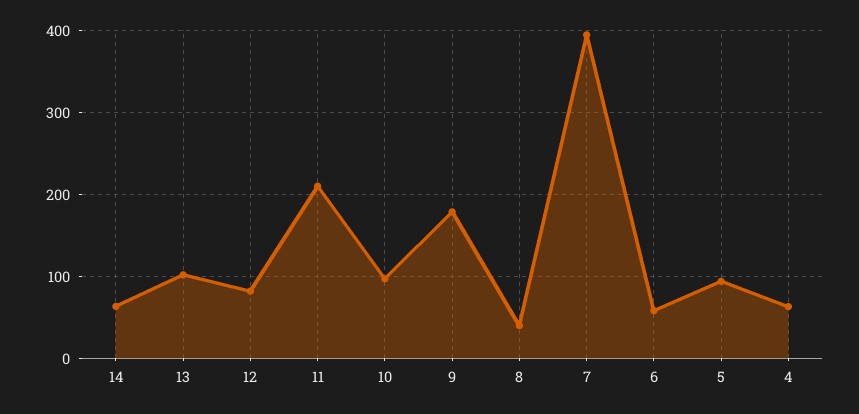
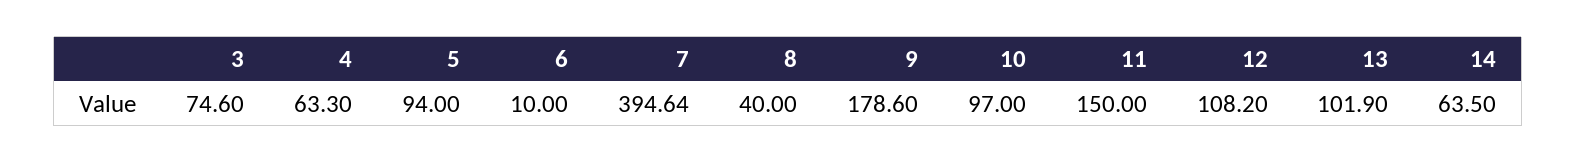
  {
    "14": 63.5,
    "13": 101.9,
-   "12": 80,
+   "12": 108.2,
-   "11": 210,
+   "11": 150,
    "10": 97,
    "9": 178.6,
    "8": 40,
    "7": 394.64,
-   "6": 60,
+   "6": 10,
    "5": 94,
-   "4": 63.3
+   "4": 63.3,
+   "3": 74.6
  }

